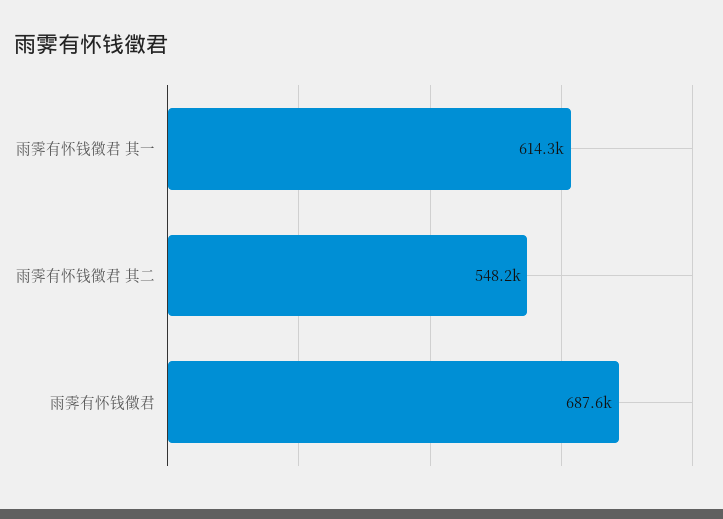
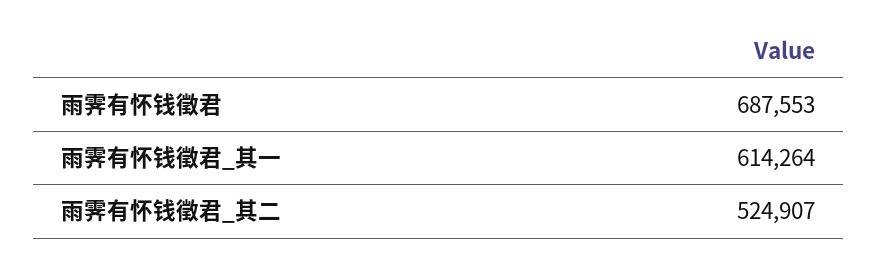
  {
    "雨霁有怀钱徵君 其一": 614264,
-   "雨霁有怀钱徵君 其二": 548200,
+   "雨霁有怀钱徵君 其二": 524907,
    "雨霁有怀钱徵君": 687553
  }

